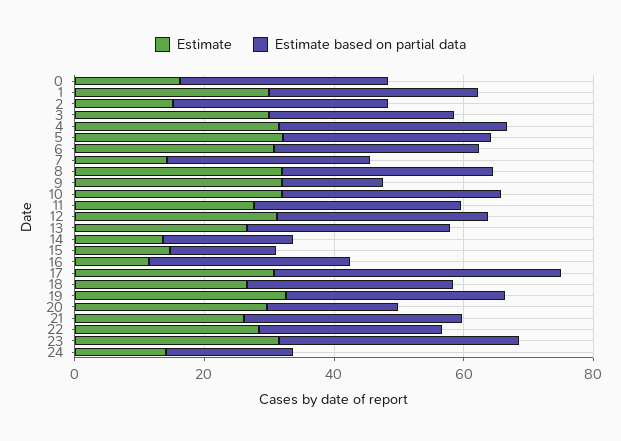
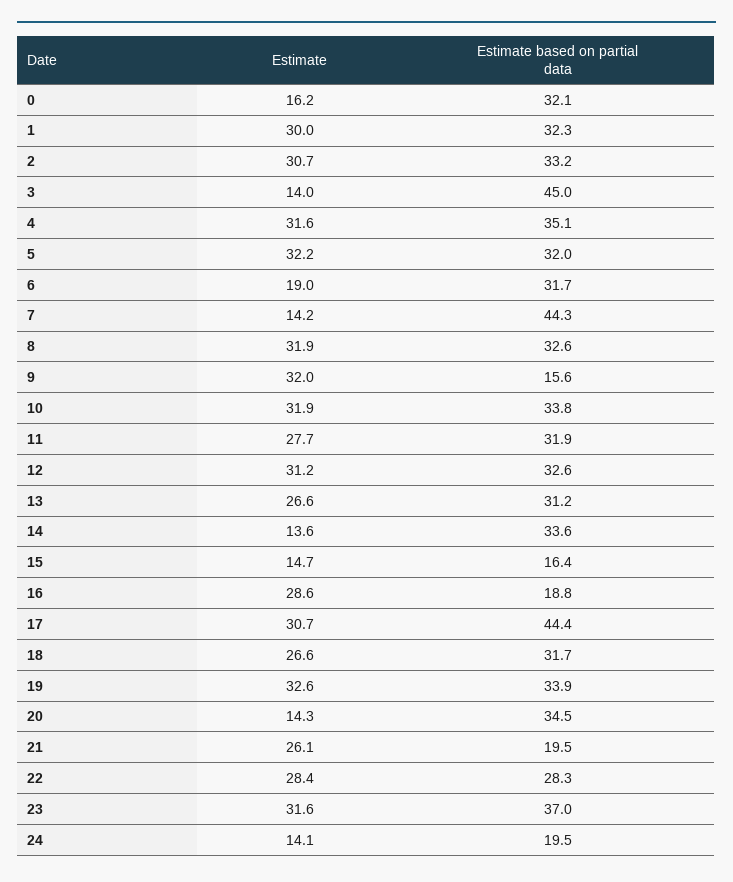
  {
    "Estimate": {
      "0": 16.2,
      "1": 30,
-     "2": 15,
+     "2": 30.7,
-     "3": 30,
+     "3": 14,
      "4": 31.6,
      "5": 32.2,
-     "6": 30,
+     "6": 19,
      "7": 14.2,
      "8": 31.9,
      "9": 32,
      "10": 31.9,
      "11": 27.7,
      "12": 31.2,
      "13": 26.6,
      "14": 13.6,
      "15": 14.7,
-     "16": 10,
+     "16": 28.6,
      "17": 30.7,
      "18": 26.6,
      "19": 32.6,
-     "20": 30,
+     "20": 14.3,
      "21": 26.1,
      "22": 28.4,
      "23": 31.6,
      "24": 14.1
    },
    "Estimate based on partial data": {
      "0": 32.1,
      "1": 32.3,
      "2": 33.2,
-     "3": 30,
+     "3": 45,
      "4": 35.1,
      "5": 32,
      "6": 31.7,
-     "7": 30,
+     "7": 44.3,
      "8": 32.6,
      "9": 15.6,
      "10": 33.8,
      "11": 31.9,
      "12": 32.6,
      "13": 31.2,
-     "14": 20,
+     "14": 33.6,
      "15": 16.4,
-     "16": 30,
+     "16": 18.8,
      "17": 44.4,
      "18": 31.7,
      "19": 33.9,
-     "20": 20,
+     "20": 34.5,
-     "21": 35,
+     "21": 19.5,
      "22": 28.3,
      "23": 37,
      "24": 19.5
    }
  }

